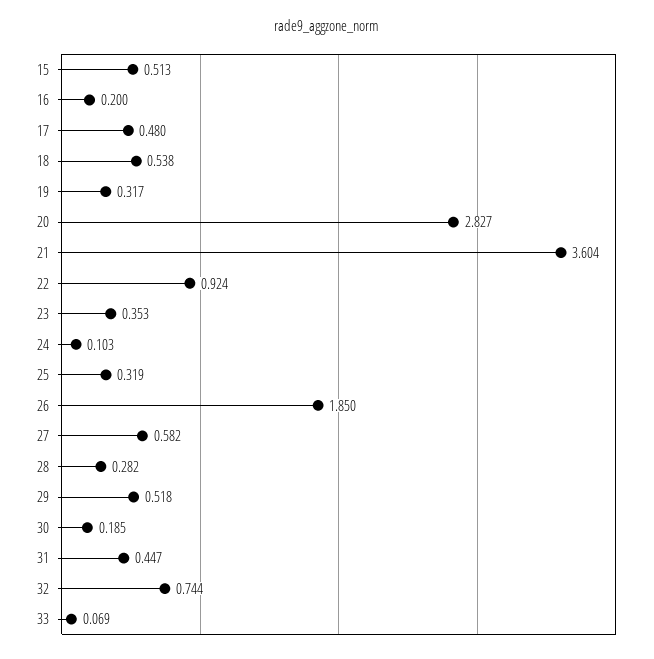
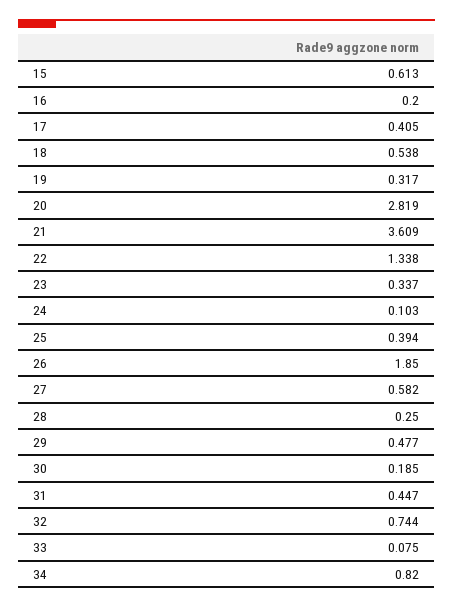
  {
-   "15": 0.513,
+   "15": 0.613,
    "16": 0.2,
-   "17": 0.48,
+   "17": 0.405,
    "18": 0.538,
    "19": 0.317,
-   "20": 2.827,
+   "20": 2.819,
-   "21": 3.604,
+   "21": 3.609,
-   "22": 0.924,
+   "22": 1.338,
-   "23": 0.353,
+   "23": 0.337,
    "24": 0.103,
-   "25": 0.319,
+   "25": 0.394,
    "26": 1.85,
    "27": 0.582,
-   "28": 0.282,
+   "28": 0.25,
-   "29": 0.518,
+   "29": 0.477,
    "30": 0.185,
    "31": 0.447,
    "32": 0.744,
-   "33": 0.069
+   "33": 0.075,
+   "34": 0.82
  }

